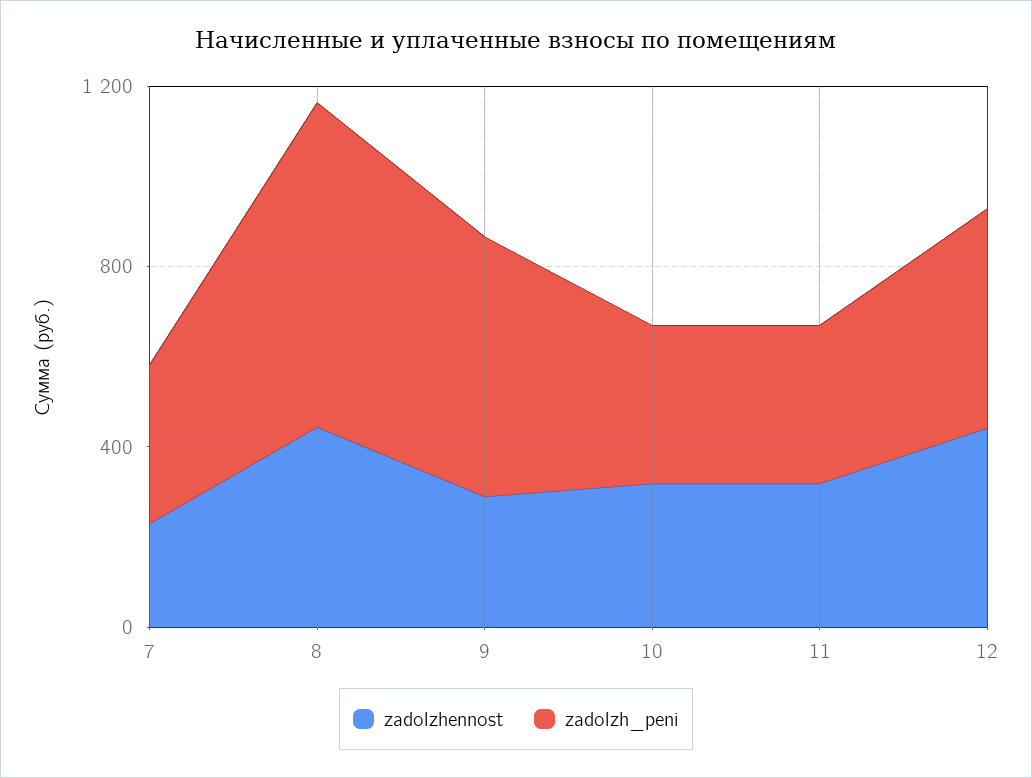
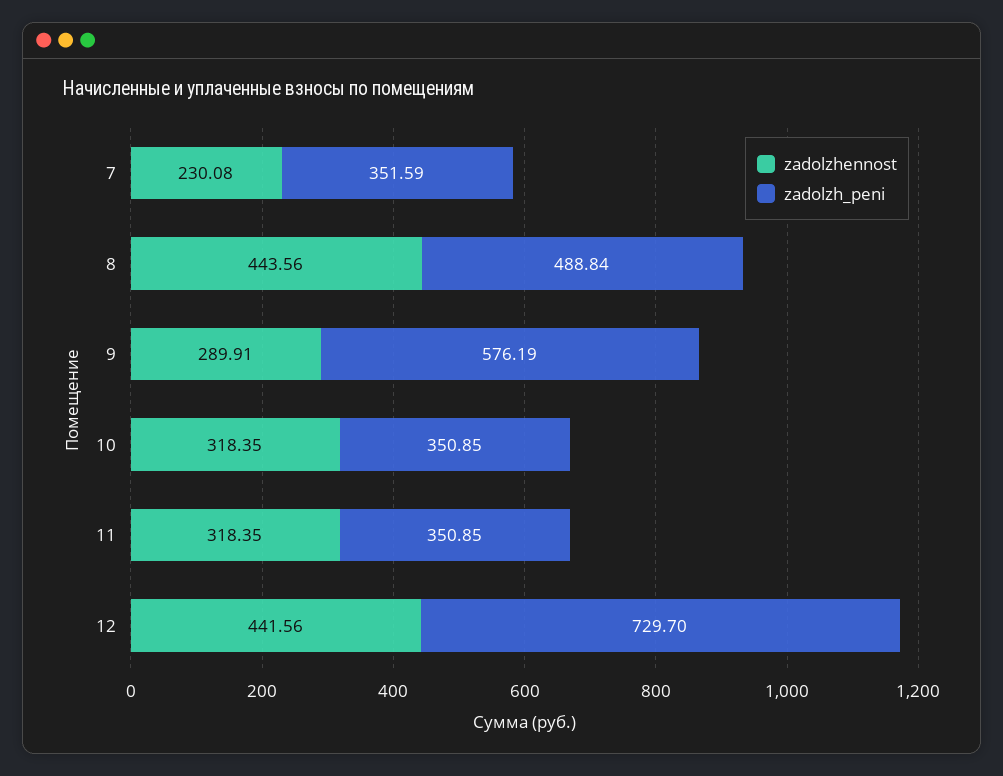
  {
    "zadolzhennost": {
      "7": 230.08,
      "8": 443.56,
      "9": 289.91,
      "10": 318.35,
      "11": 318.35,
      "12": 441.56
    },
    "zadolzh_peni": {
      "7": 351.59,
-     "8": 700,
+     "8": 488.84,
      "9": 576.19,
      "10": 350.85,
      "11": 350.85,
-     "12": 500
+     "12": 729.7
    }
  }

